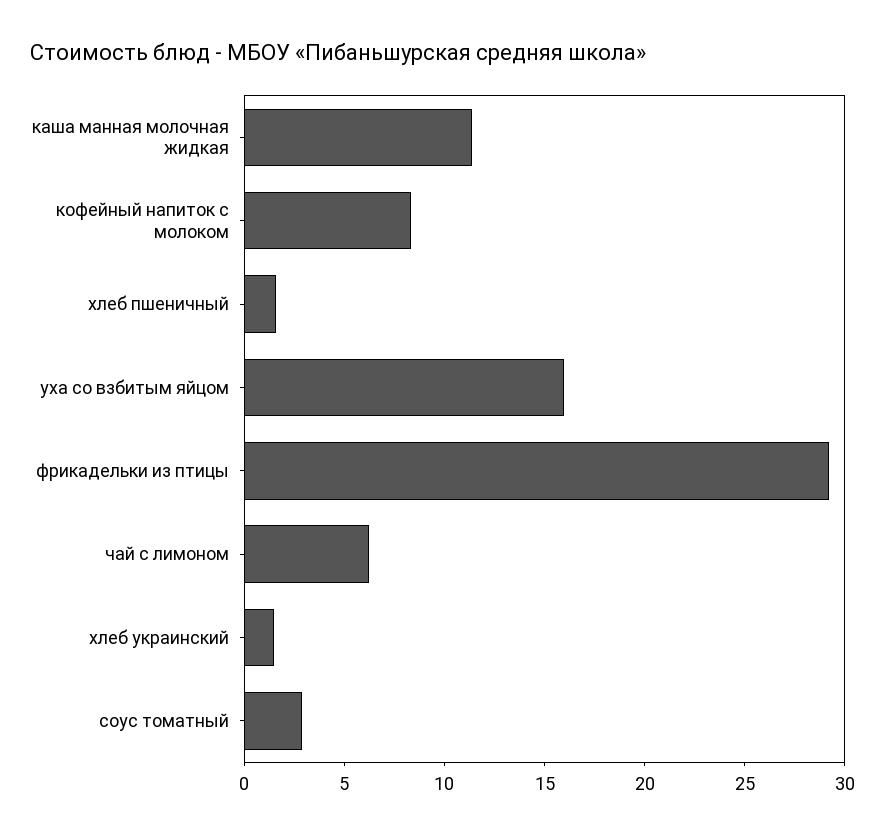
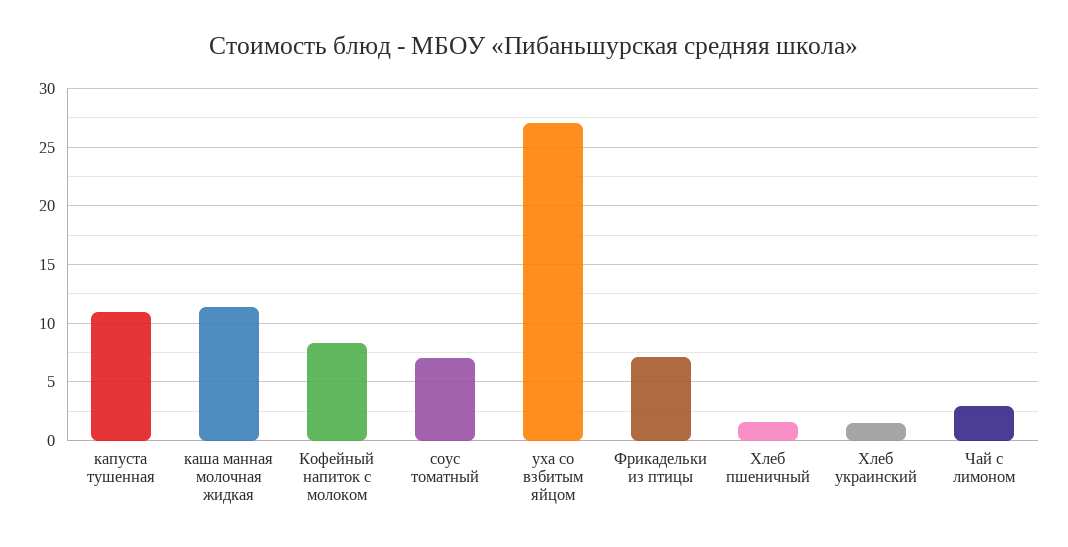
  {
    "каша манная молочная жидкая": 11,
    "кофейный напиток с молоком": 8,
    "хлеб пшеничный": 2,
-   "уха со взбитым яйцом": 16,
+   "уха со взбитым яйцом": 27,
-   "фрикадельки из птицы": 29,
+   "фрикадельки из птицы": 7,
-   "чай с лимоном": 6,
+   "чай с лимоном": 3,
    "хлеб украинский": 1,
-   "соус томатный": 3
+   "соус томатный": 7,
+   "капуста тушенная": 11
  }

